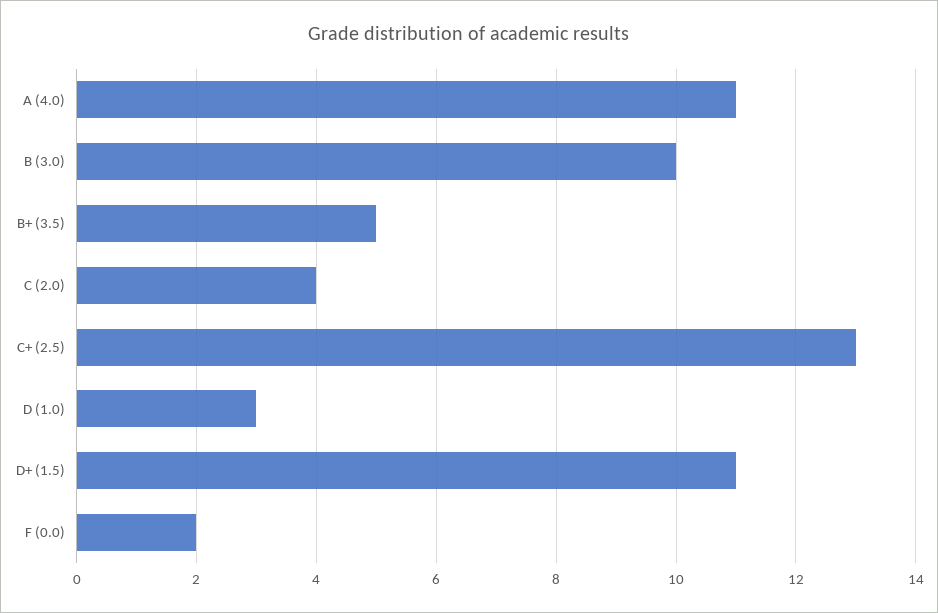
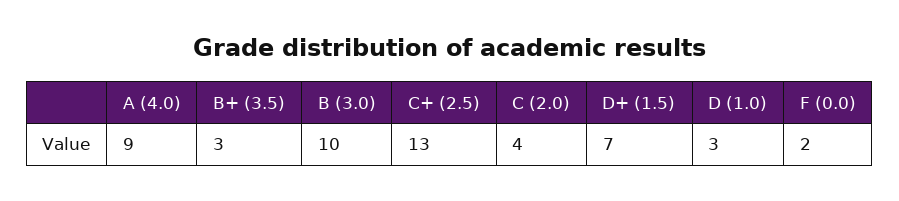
  {
-   "A (4.0)": 11,
+   "A (4.0)": 9,
    "B (3.0)": 10,
-   "B+ (3.5)": 5,
+   "B+ (3.5)": 3,
    "C (2.0)": 4,
    "C+ (2.5)": 13,
    "D (1.0)": 3,
-   "D+ (1.5)": 11,
+   "D+ (1.5)": 7,
    "F (0.0)": 2
  }

